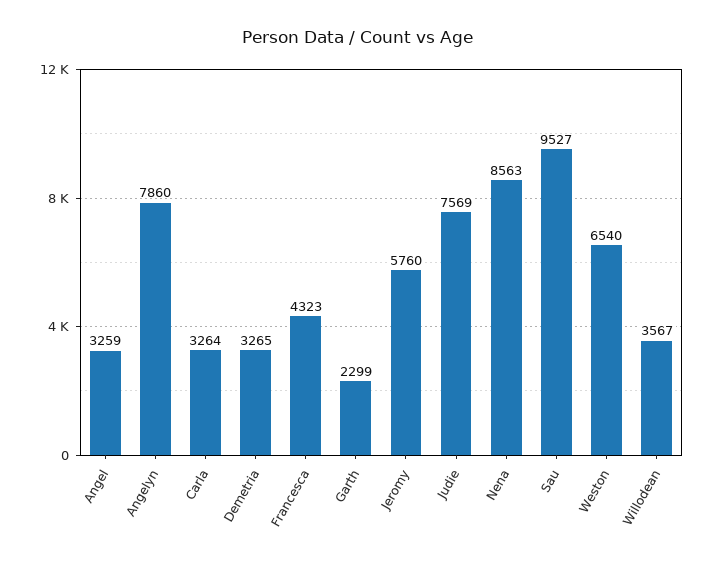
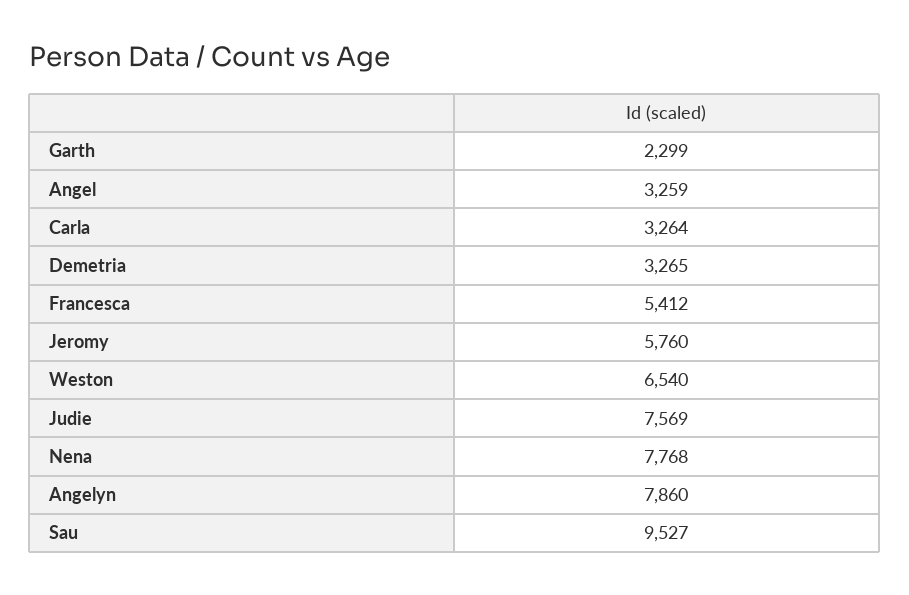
  {
    "Angel": 3259,
    "Angelyn": 7860,
    "Carla": 3264,
    "Demetria": 3265,
-   "Francesca": 4323,
+   "Francesca": 5412,
    "Garth": 2299,
    "Jeromy": 5760,
    "Judie": 7569,
-   "Nena": 8563,
+   "Nena": 7768,
    "Sau": 9527,
-   "Weston": 6540,
+   "Weston": 6540
-   "Willodean": 3567
  }

